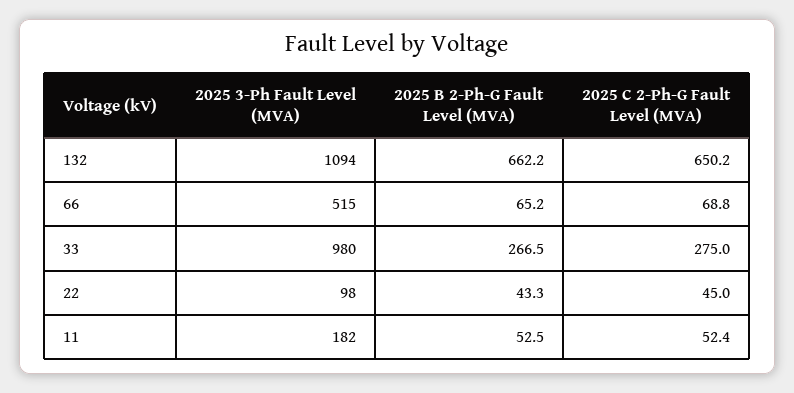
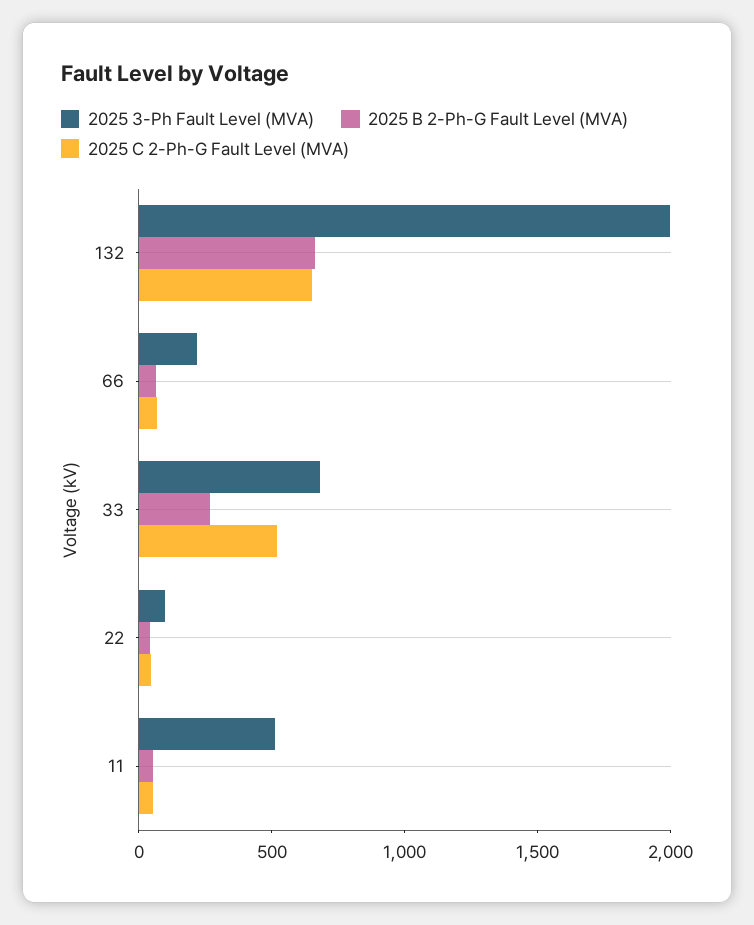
  {
    "2025 3-Ph Fault Level (MVA)": {
-     "132": 1094,
+     "132": 2000,
-     "66": 515,
+     "66": 200,
-     "33": 980,
+     "33": 700,
      "22": 98,
-     "11": 182
+     "11": 500
    },
    "2025 B 2-Ph-G Fault Level (MVA)": {
      "132": 662.2,
      "66": 65.2,
      "33": 266.5,
      "22": 43.3,
      "11": 52.5
    },
    "2025 C 2-Ph-G Fault Level (MVA)": {
      "132": 650.2,
      "66": 68.8,
-     "33": 275,
+     "33": 500,
      "22": 45,
      "11": 52.4
    }
  }

